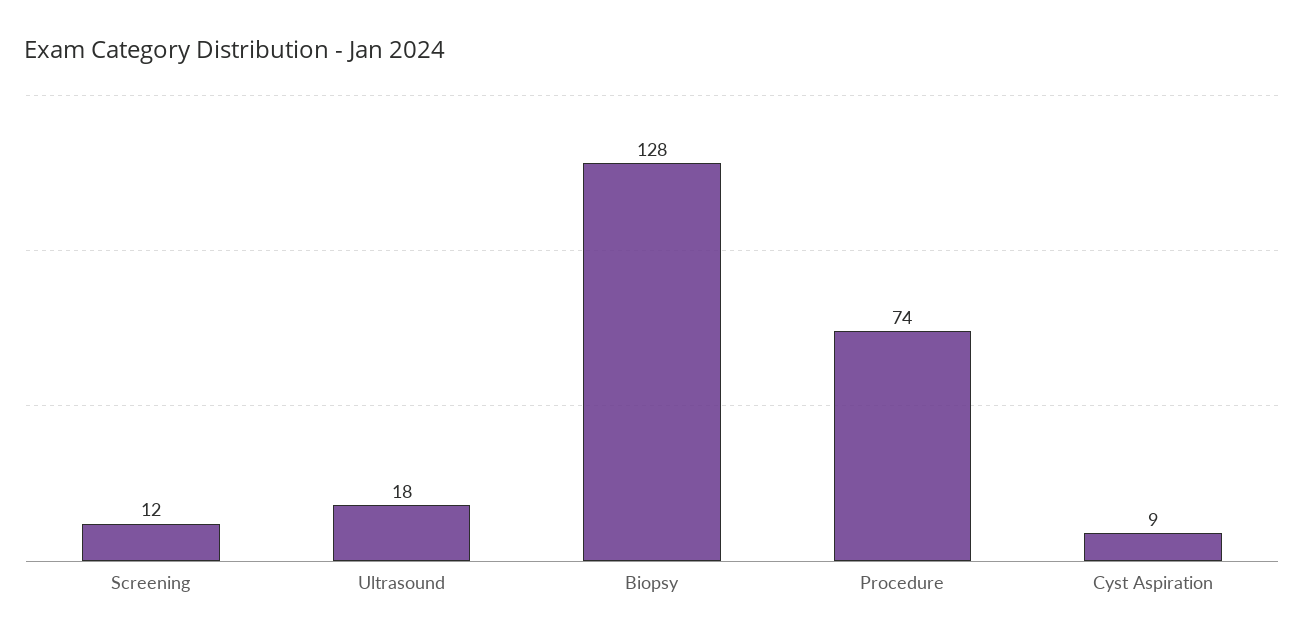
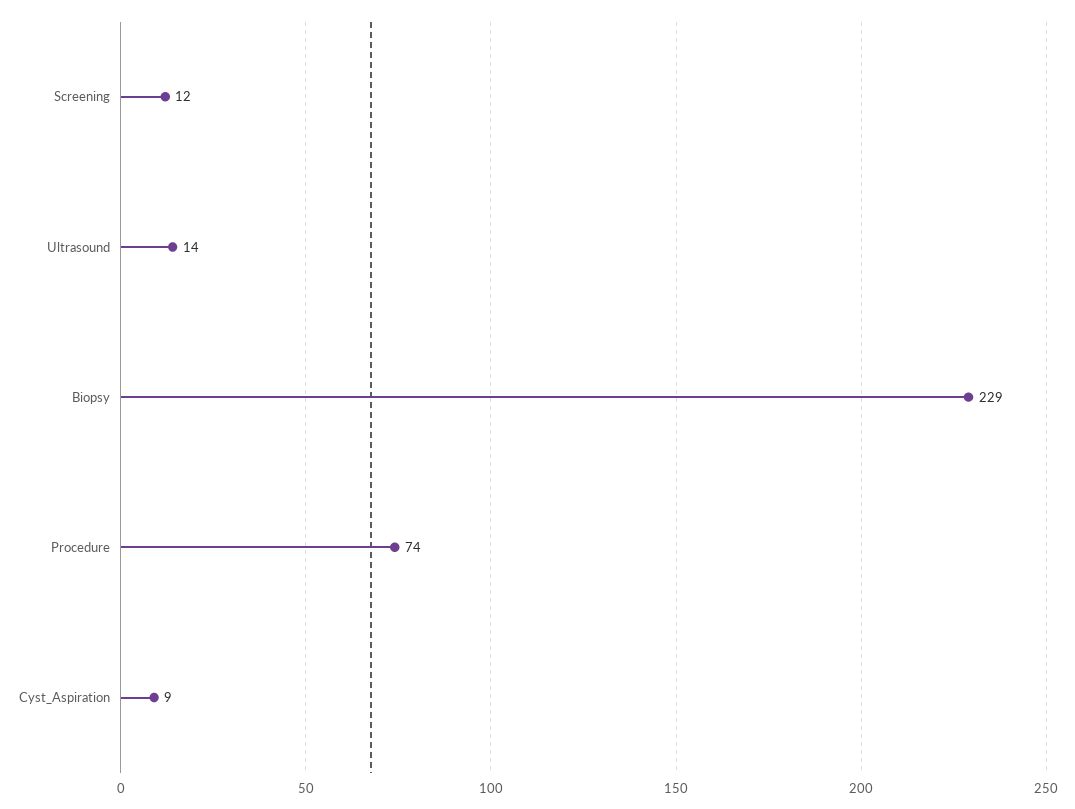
  {
    "Screening": 12,
-   "Ultrasound": 18,
+   "Ultrasound": 14,
-   "Biopsy": 128,
+   "Biopsy": 229,
    "Procedure": 74,
    "Cyst Aspiration": 9
  }

